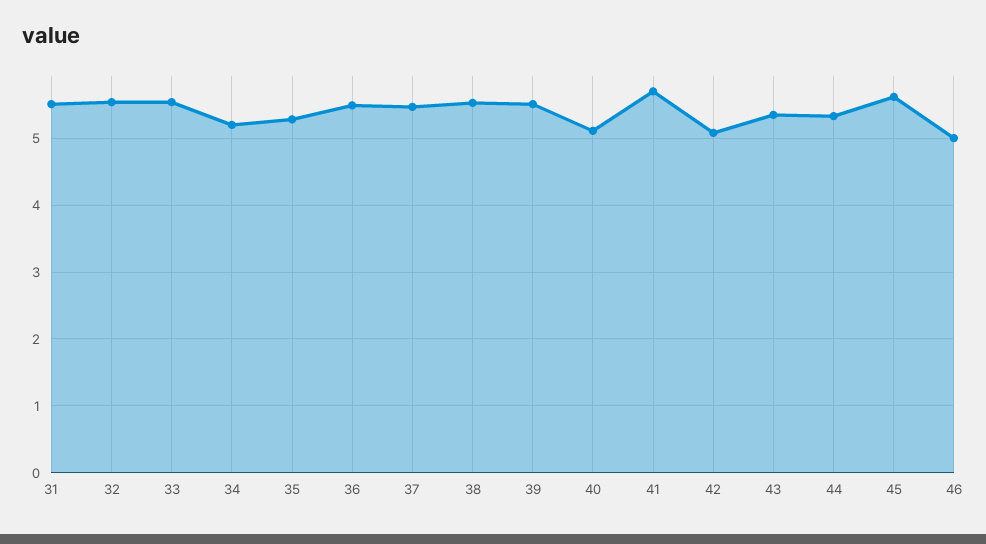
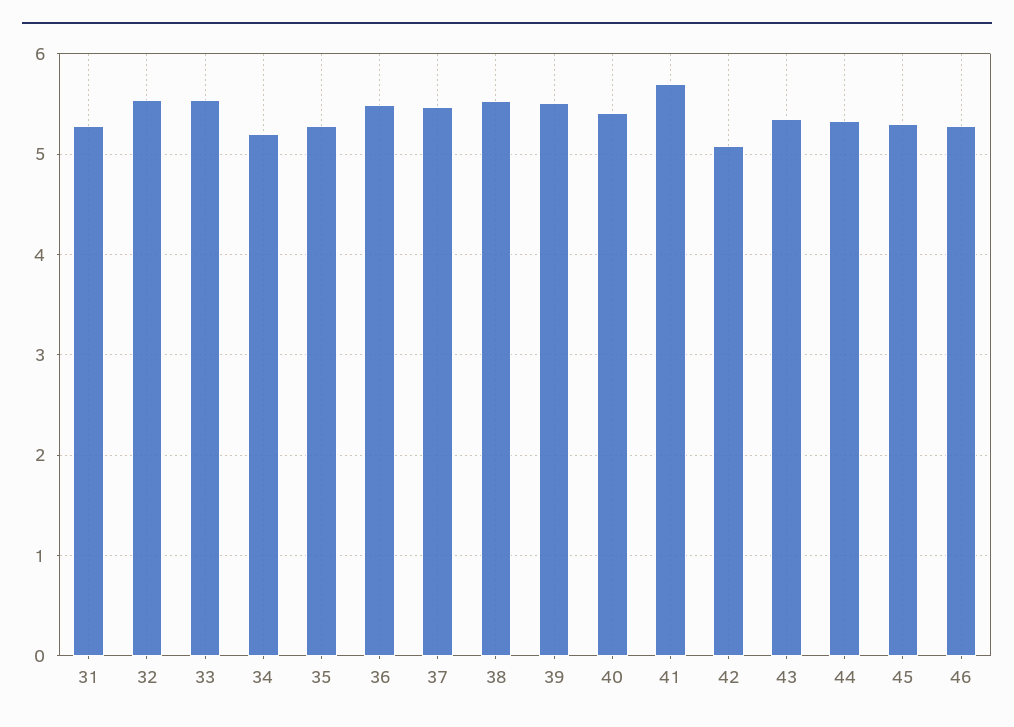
  {
-   "31": 5.5,
+   "31": 5.3,
    "32": 5.5,
    "33": 5.5,
    "34": 5.2,
    "35": 5.3,
    "36": 5.5,
    "37": 5.5,
    "38": 5.5,
    "39": 5.5,
-   "40": 5.1,
+   "40": 5.4,
    "41": 5.7,
    "42": 5.1,
    "43": 5.4,
    "44": 5.3,
-   "45": 5.6,
+   "45": 5.3,
-   "46": 5
+   "46": 5.3
  }

